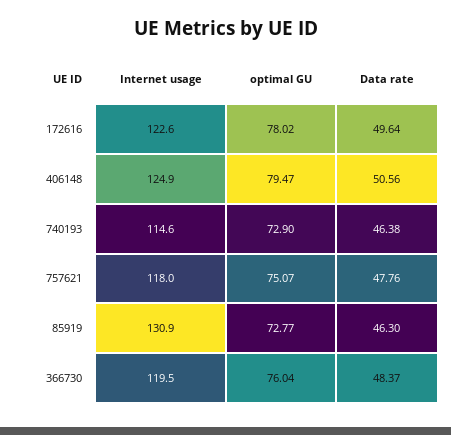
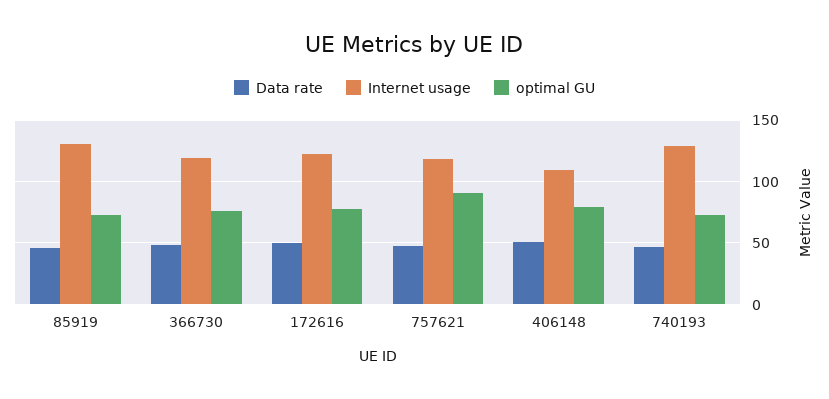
  {
    "Internet usage": {
      "172616": 122.6,
-     "406148": 124.9,
+     "406148": 110,
-     "740193": 114.6,
+     "740193": 130,
      "757621": 118,
      "85919": 130.9,
      "366730": 119.5
    },
    "optimal GU": {
      "172616": 78.02,
      "406148": 79.47,
      "740193": 72.9,
-     "757621": 75.07,
+     "757621": 90,
      "85919": 72.77,
      "366730": 76.04
    },
    "Data rate": {
      "172616": 49.64,
      "406148": 50.56,
      "740193": 46.38,
      "757621": 47.76,
      "85919": 46.3,
      "366730": 48.37
    }
  }

